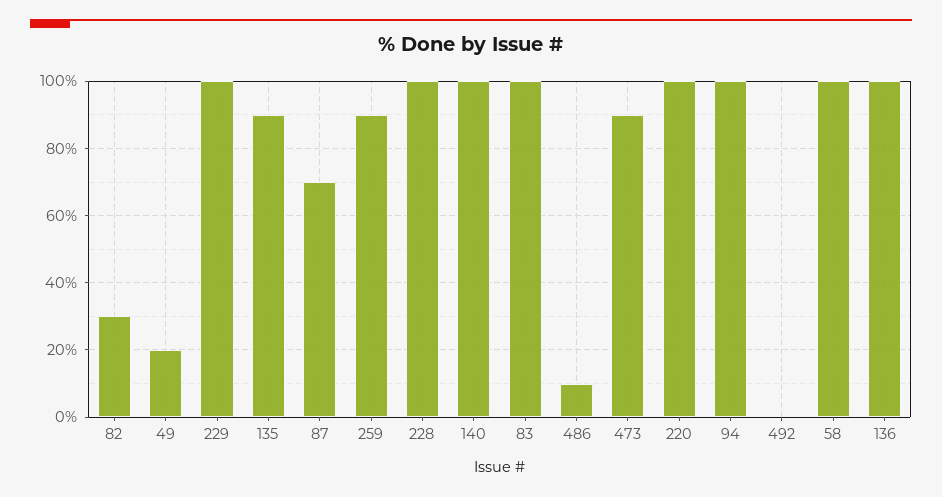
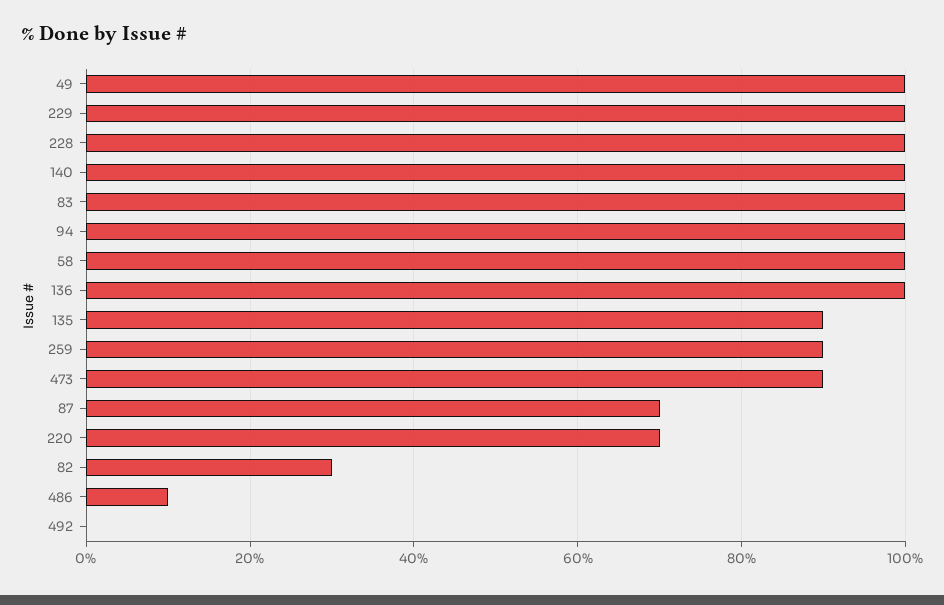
  {
    "82": 30,
-   "49": 20,
+   "49": 100,
    "229": 100,
    "135": 90,
    "87": 70,
    "259": 90,
    "228": 100,
    "140": 100,
    "83": 100,
    "486": 10,
    "473": 90,
-   "220": 100,
+   "220": 70,
    "94": 100,
    "492": 0,
    "58": 100,
    "136": 100
  }

